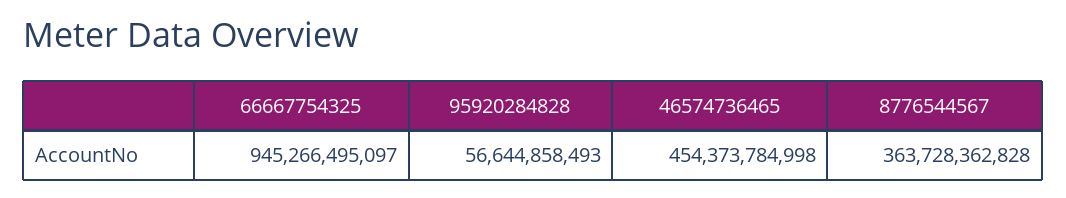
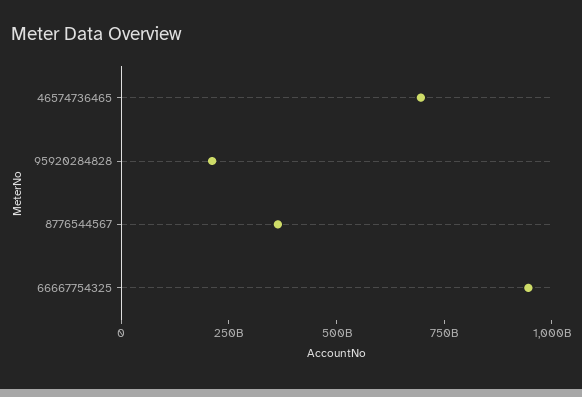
  {
    "66667754325": 945266495097,
-   "95920284828": 56644858493,
+   "95920284828": 200000000000,
-   "46574736465": 454373784998,
+   "46574736465": 700000000000,
    "8776544567": 363728362828
  }

